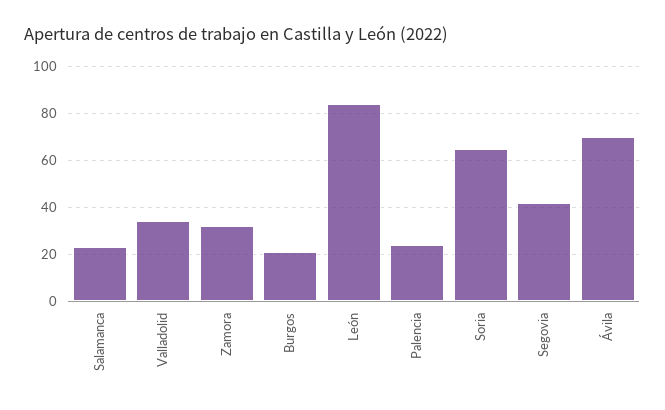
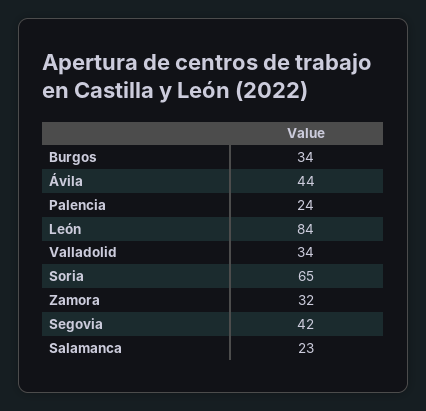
  {
    "Salamanca": 23,
    "Valladolid": 34,
    "Zamora": 32,
-   "Burgos": 20,
+   "Burgos": 34,
    "León": 84,
    "Palencia": 24,
    "Soria": 65,
    "Segovia": 42,
-   "Ávila": 70
+   "Ávila": 44
  }

